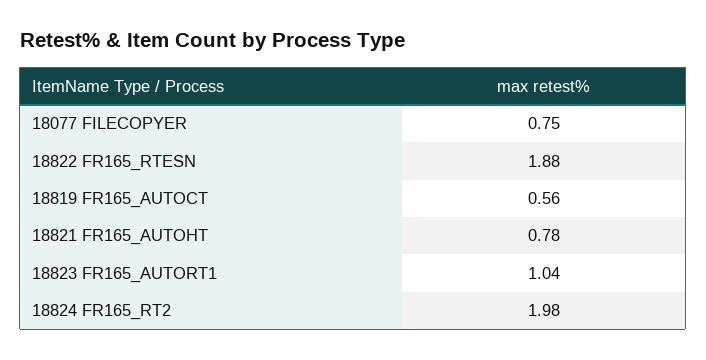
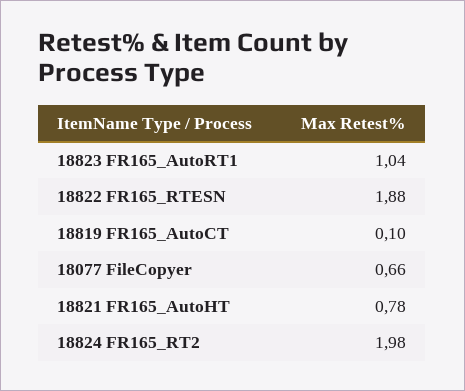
  {
-   "18077 FILECOPYER": 0.75,
+   "18077 FILECOPYER": 0.66,
    "18822 FR165_RTESN": 1.88,
-   "18819 FR165_AUTOCT": 0.56,
+   "18819 FR165_AUTOCT": 0.1,
    "18821 FR165_AUTOHT": 0.78,
    "18823 FR165_AUTORT1": 1.04,
    "18824 FR165_RT2": 1.98
  }

